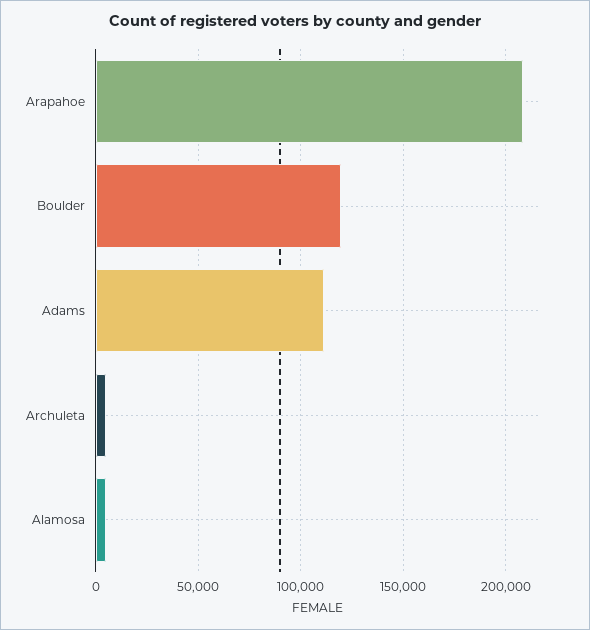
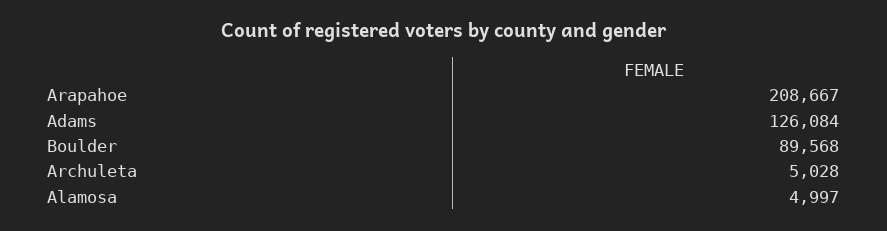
  {
    "Arapahoe": 208667,
-   "Boulder": 120000,
+   "Boulder": 89568,
-   "Adams": 110000,
+   "Adams": 126084,
    "Archuleta": 5028,
    "Alamosa": 4997
  }

